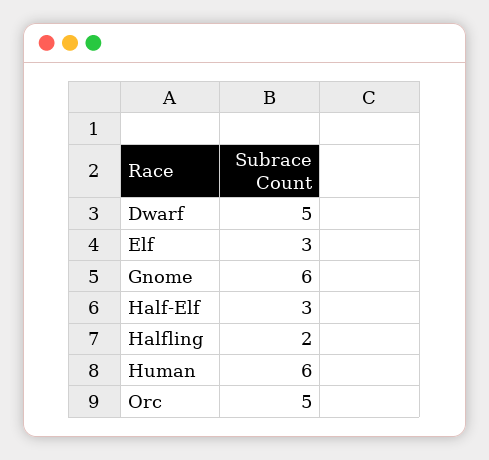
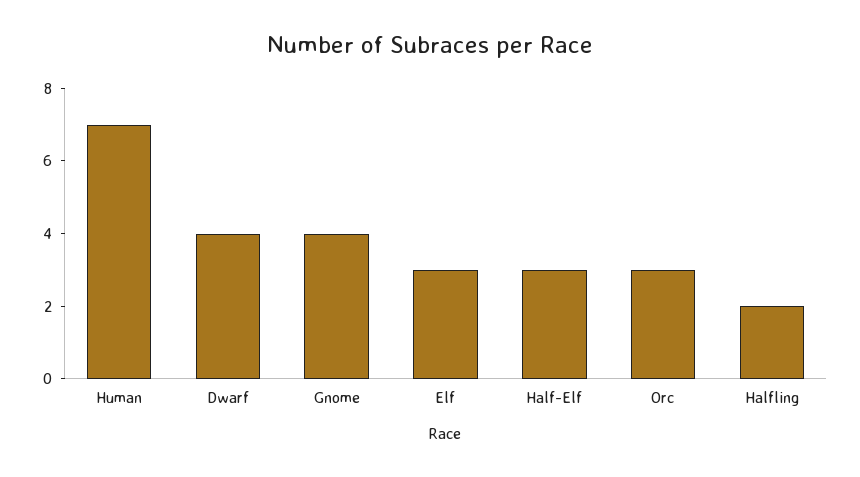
  {
-   "Dwarf": 5,
+   "Dwarf": 4,
    "Elf": 3,
-   "Gnome": 6,
+   "Gnome": 4,
    "Half-Elf": 3,
    "Halfling": 2,
-   "Human": 6,
+   "Human": 7,
-   "Orc": 5
+   "Orc": 3
  }

